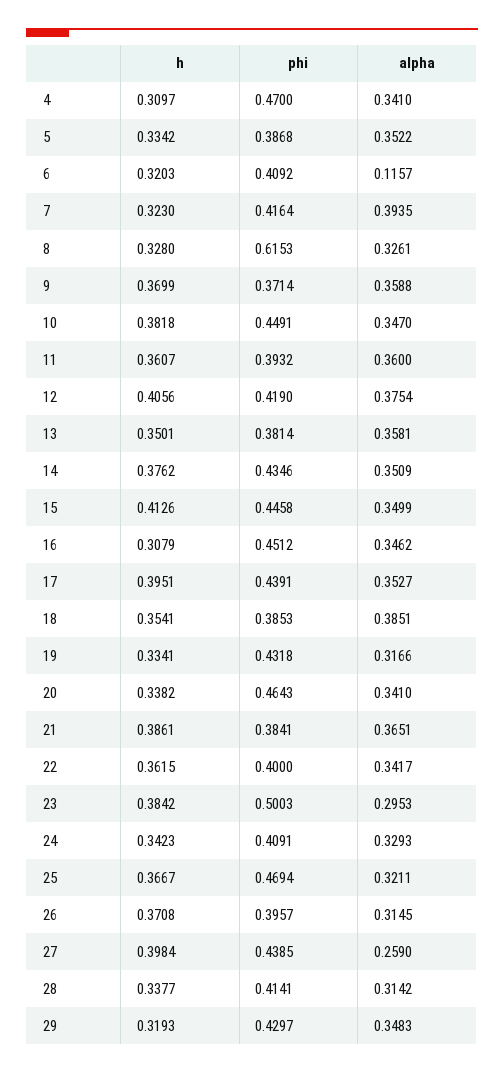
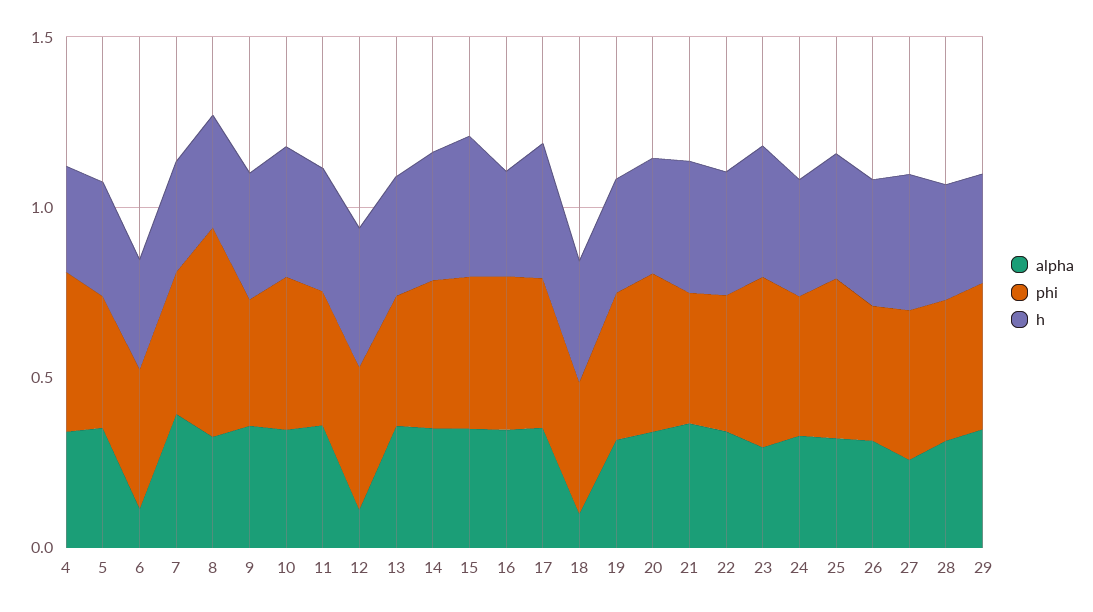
  {
    "h": {
      "4": 0.3097,
      "5": 0.3342,
      "6": 0.3203,
      "7": 0.323,
      "8": 0.328,
      "9": 0.3699,
      "10": 0.3818,
      "11": 0.3607,
      "12": 0.4056,
      "13": 0.3501,
      "14": 0.3762,
      "15": 0.4126,
      "16": 0.3079,
      "17": 0.3951,
      "18": 0.3541,
      "19": 0.3341,
      "20": 0.3382,
      "21": 0.3861,
      "22": 0.3615,
      "23": 0.3842,
      "24": 0.3423,
      "25": 0.3667,
      "26": 0.3708,
      "27": 0.3984,
      "28": 0.3377,
      "29": 0.3193
    },
    "phi": {
      "4": 0.47,
      "5": 0.3868,
      "6": 0.4092,
      "7": 0.4164,
      "8": 0.6153,
      "9": 0.3714,
      "10": 0.4491,
      "11": 0.3932,
      "12": 0.419,
      "13": 0.3814,
      "14": 0.4346,
      "15": 0.4458,
      "16": 0.4512,
      "17": 0.4391,
      "18": 0.3853,
      "19": 0.4318,
      "20": 0.4643,
      "21": 0.3841,
      "22": 0.4,
      "23": 0.5003,
      "24": 0.4091,
      "25": 0.4694,
      "26": 0.3957,
      "27": 0.4385,
      "28": 0.4141,
      "29": 0.4297
    },
    "alpha": {
      "4": 0.341,
      "5": 0.3522,
      "6": 0.1157,
      "7": 0.3935,
      "8": 0.3261,
      "9": 0.3588,
      "10": 0.347,
      "11": 0.36,
-     "12": 0.3754,
+     "12": 0.1,
      "13": 0.3581,
      "14": 0.3509,
      "15": 0.3499,
      "16": 0.3462,
      "17": 0.3527,
-     "18": 0.3851,
+     "18": 0.1,
      "19": 0.3166,
      "20": 0.341,
      "21": 0.3651,
      "22": 0.3417,
      "23": 0.2953,
      "24": 0.3293,
      "25": 0.3211,
      "26": 0.3145,
      "27": 0.259,
      "28": 0.3142,
      "29": 0.3483
    }
  }

